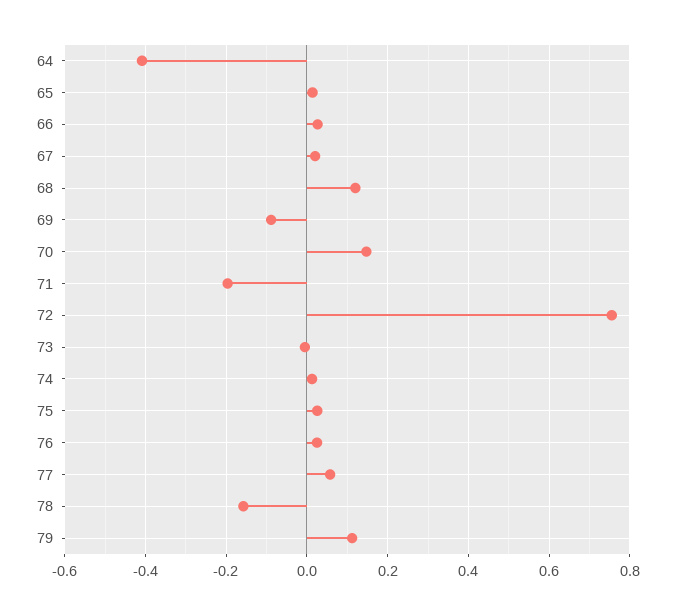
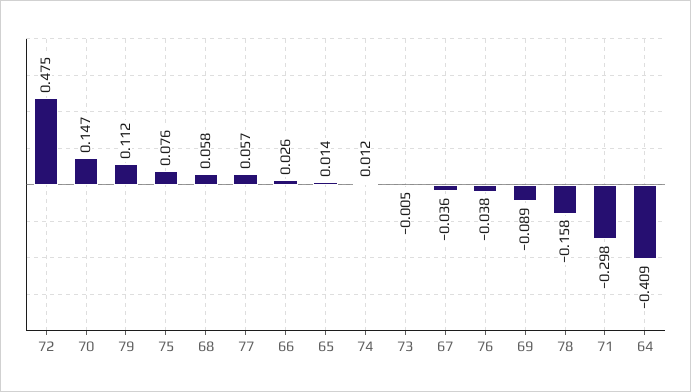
  {
    "64": -0.409,
    "65": 0.014,
    "66": 0.026,
-   "67": 0.02,
+   "67": -0.036,
-   "68": 0.12,
+   "68": 0.058,
    "69": -0.089,
    "70": 0.147,
-   "71": -0.2,
+   "71": -0.298,
-   "72": 0.76,
+   "72": 0.475,
    "73": -0.005,
    "74": 0.012,
-   "75": 0.02,
+   "75": 0.076,
-   "76": 0.02,
+   "76": -0.038,
    "77": 0.057,
    "78": -0.158,
    "79": 0.112
  }

